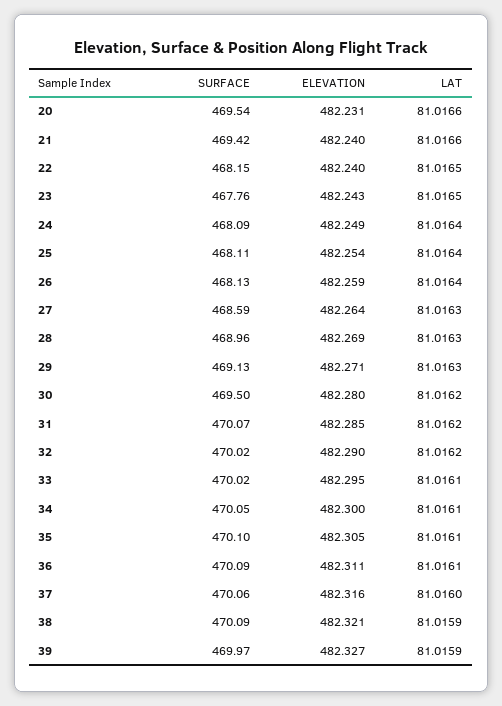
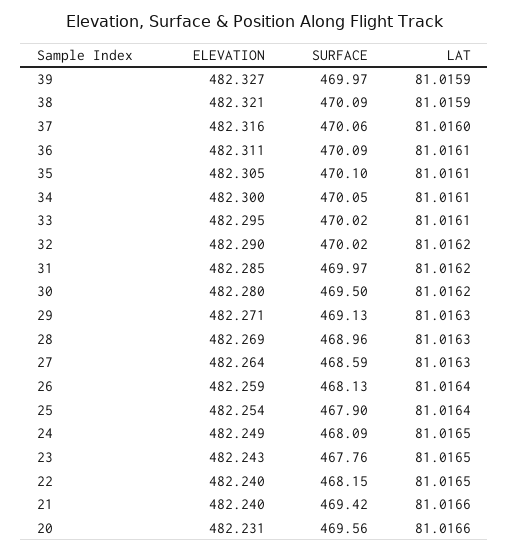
  {
    "SURFACE": {
-     "20": 469.54,
+     "20": 469.56,
      "21": 469.42,
      "22": 468.15,
      "23": 467.76,
      "24": 468.09,
-     "25": 468.11,
+     "25": 467.9,
      "26": 468.13,
      "27": 468.59,
      "28": 468.96,
      "29": 469.13,
      "30": 469.5,
-     "31": 470.07,
+     "31": 469.97,
      "32": 470.02,
      "33": 470.02,
      "34": 470.05,
      "35": 470.1,
      "36": 470.09,
      "37": 470.06,
      "38": 470.09,
      "39": 469.97
    },
    "ELEVATION": {
      "20": 482.231,
      "21": 482.24,
      "22": 482.24,
      "23": 482.243,
      "24": 482.249,
      "25": 482.254,
      "26": 482.259,
      "27": 482.264,
      "28": 482.269,
      "29": 482.271,
      "30": 482.28,
      "31": 482.285,
      "32": 482.29,
      "33": 482.295,
      "34": 482.3,
      "35": 482.305,
      "36": 482.311,
      "37": 482.316,
      "38": 482.321,
      "39": 482.327
    },
    "LAT": {
      "20": 81.0166,
      "21": 81.0166,
      "22": 81.0165,
      "23": 81.0165,
-     "24": 81.0164,
+     "24": 81.0165,
      "25": 81.0164,
      "26": 81.0164,
      "27": 81.0163,
      "28": 81.0163,
      "29": 81.0163,
      "30": 81.0162,
      "31": 81.0162,
      "32": 81.0162,
      "33": 81.0161,
      "34": 81.0161,
      "35": 81.0161,
      "36": 81.0161,
      "37": 81.016,
      "38": 81.0159,
      "39": 81.0159
    }
  }

